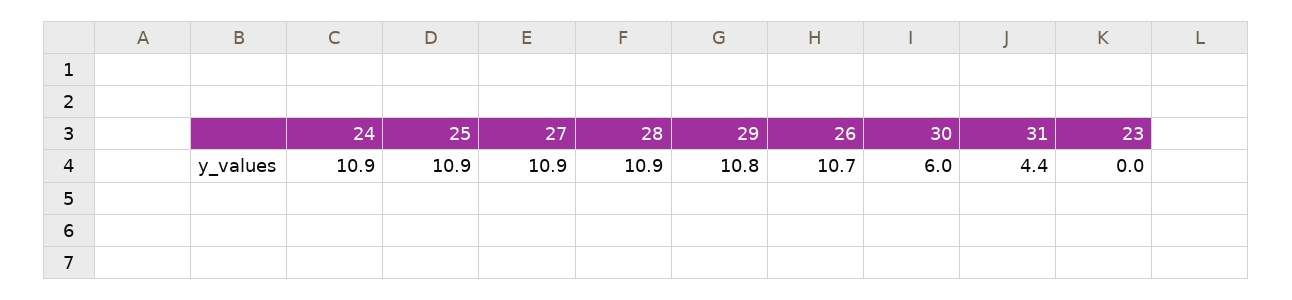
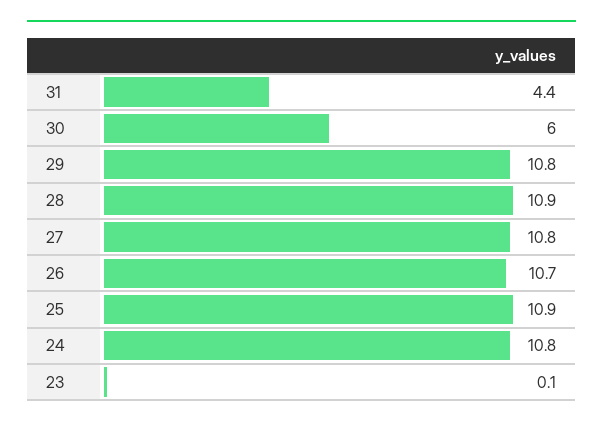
  {
-   "24": 10.9,
+   "24": 10.8,
    "25": 10.9,
-   "27": 10.9,
+   "27": 10.8,
    "28": 10.9,
    "29": 10.8,
    "26": 10.7,
    "30": 6,
    "31": 4.4,
-   "23": 0
+   "23": 0.1
  }

